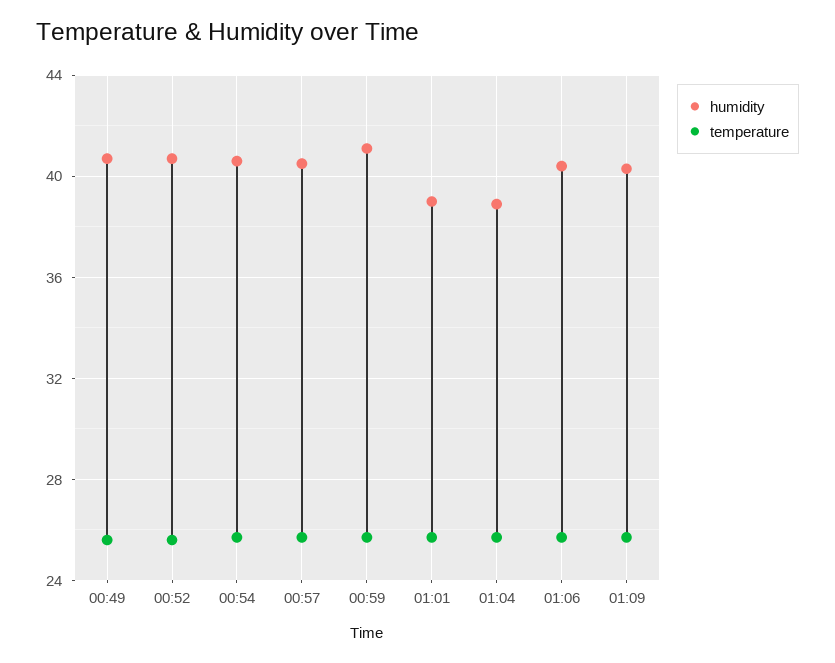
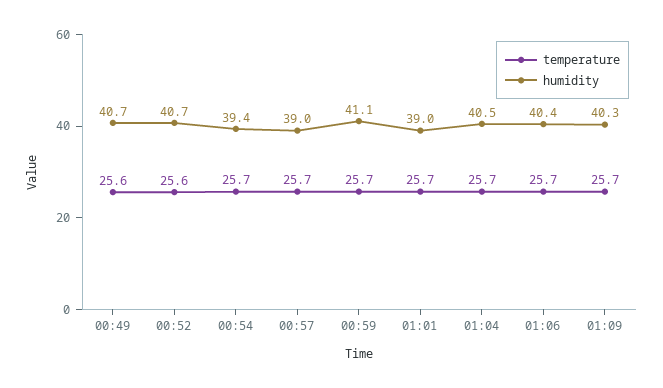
  {
    "humidity": {
      "00:49": 40.7,
      "00:52": 40.7,
-     "00:54": 40.5,
+     "00:54": 39.4,
-     "00:57": 40.5,
+     "00:57": 39,
      "00:59": 41.1,
      "01:01": 39,
-     "01:04": 39,
+     "01:04": 40.5,
      "01:06": 40.4,
      "01:09": 40.3
    },
    "temperature": {
      "00:49": 25.6,
      "00:52": 25.6,
      "00:54": 25.7,
      "00:57": 25.7,
      "00:59": 25.7,
      "01:01": 25.7,
      "01:04": 25.7,
      "01:06": 25.7,
      "01:09": 25.7
    }
  }

